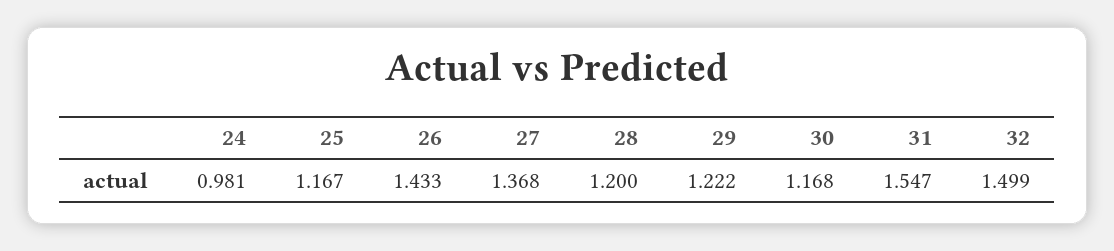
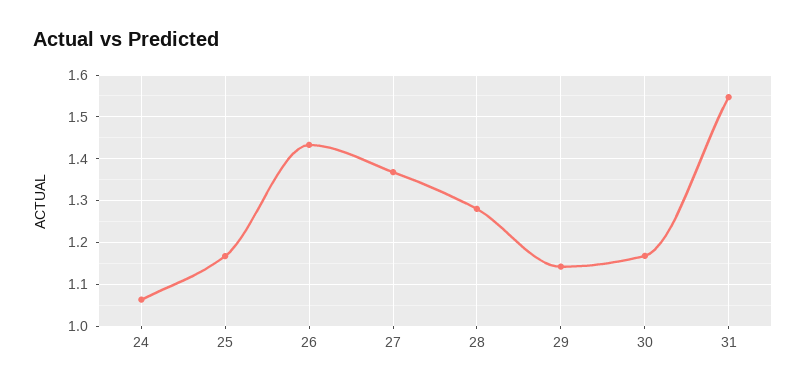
  {
-   "24": 0.981,
+   "24": 1.06,
    "25": 1.167,
    "26": 1.433,
    "27": 1.368,
-   "28": 1.2,
+   "28": 1.28,
-   "29": 1.222,
+   "29": 1.14,
    "30": 1.168,
-   "31": 1.547,
+   "31": 1.547
-   "32": 1.499
  }

